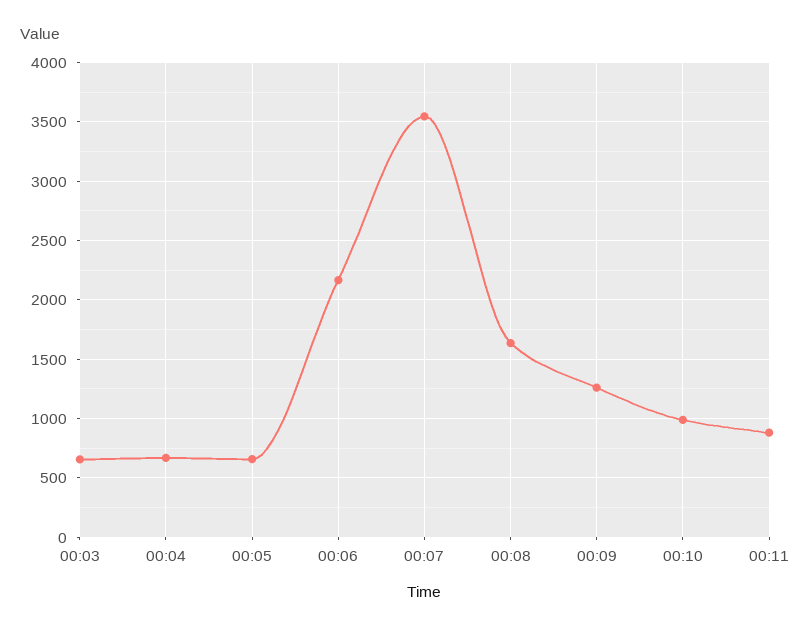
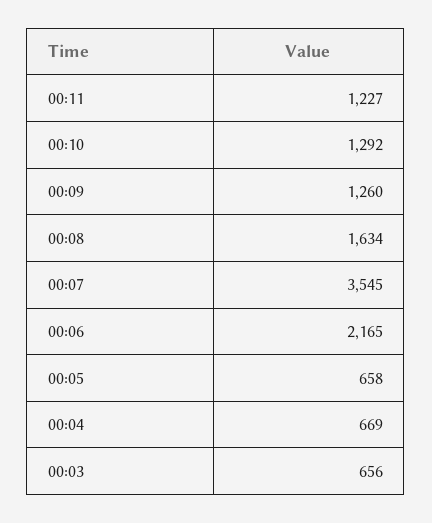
  {
    "00:03": 656,
    "00:04": 669,
    "00:05": 658,
    "00:06": 2165,
    "00:07": 3545,
    "00:08": 1634,
    "00:09": 1260,
-   "00:10": 1000,
+   "00:10": 1292,
-   "00:11": 900
+   "00:11": 1227
  }

